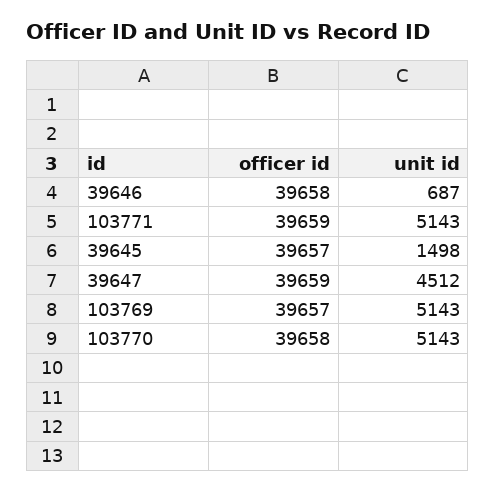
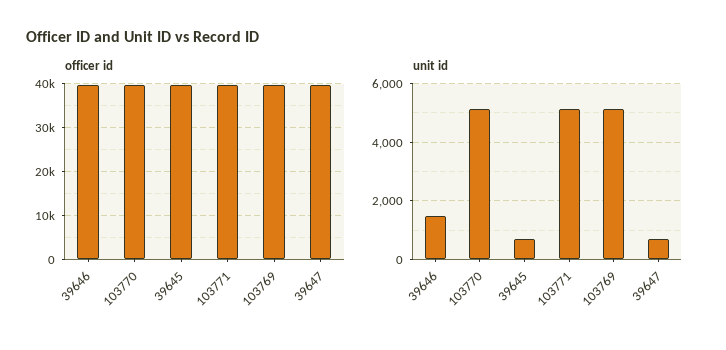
  {
    "officer id": {
      "39646": 39658,
      "103771": 39659,
      "39645": 39657,
      "39647": 39659,
      "103769": 39657,
      "103770": 39658
    },
    "unit id": {
-     "39646": 687,
+     "39646": 1500,
      "103771": 5143,
-     "39645": 1498,
+     "39645": 750,
-     "39647": 4512,
+     "39647": 750,
      "103769": 5143,
      "103770": 5143
    }
  }

